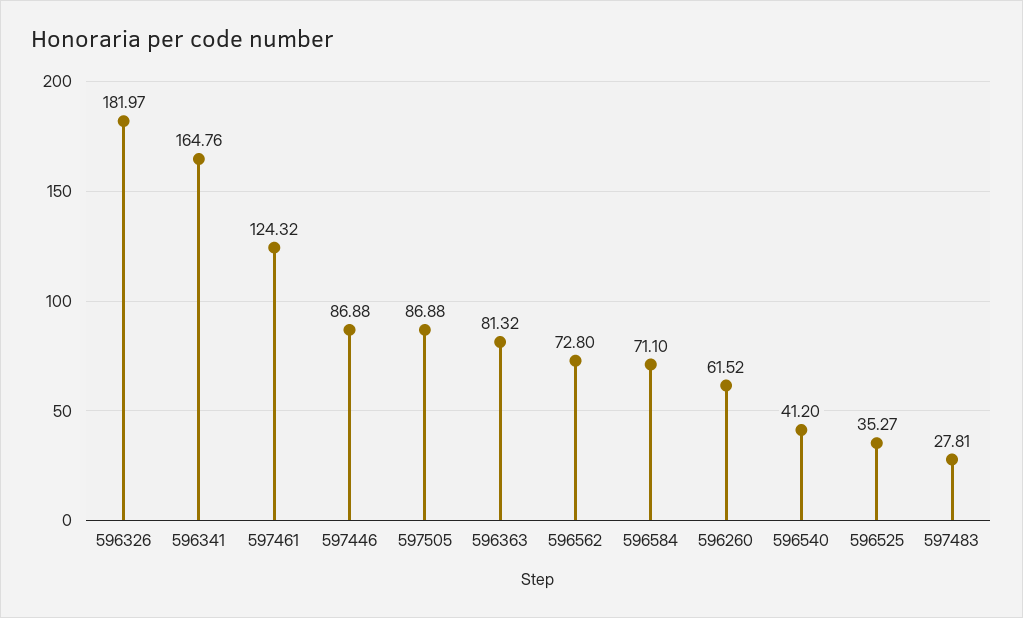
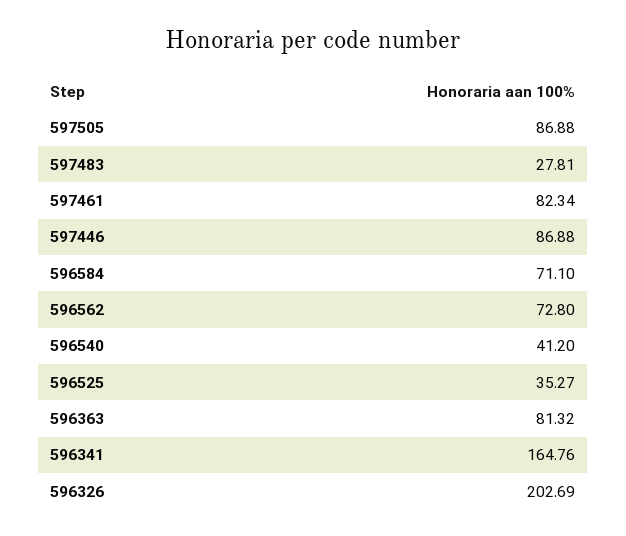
  {
-   "596326": 181.97,
+   "596326": 202.69,
    "596341": 164.76,
-   "597461": 124.32,
+   "597461": 82.34,
    "597446": 86.88,
    "597505": 86.88,
    "596363": 81.32,
    "596562": 72.8,
    "596584": 71.1,
-   "596260": 61.52,
    "596540": 41.2,
    "596525": 35.27,
    "597483": 27.81
  }

